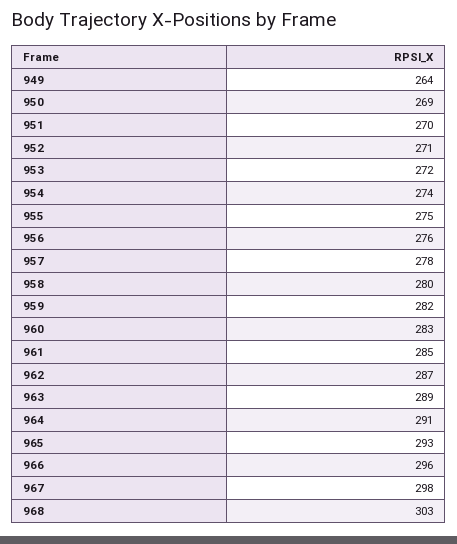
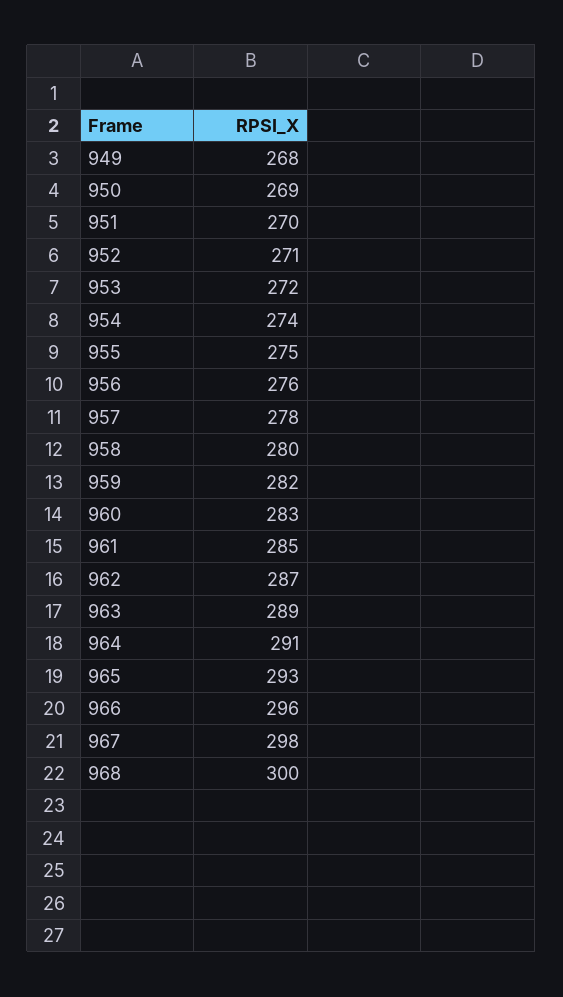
  {
-   "949": 264,
+   "949": 268,
    "950": 269,
    "951": 270,
    "952": 271,
    "953": 272,
    "954": 274,
    "955": 275,
    "956": 276,
    "957": 278,
    "958": 280,
    "959": 282,
    "960": 283,
    "961": 285,
    "962": 287,
    "963": 289,
    "964": 291,
    "965": 293,
    "966": 296,
    "967": 298,
-   "968": 303
+   "968": 300
  }

